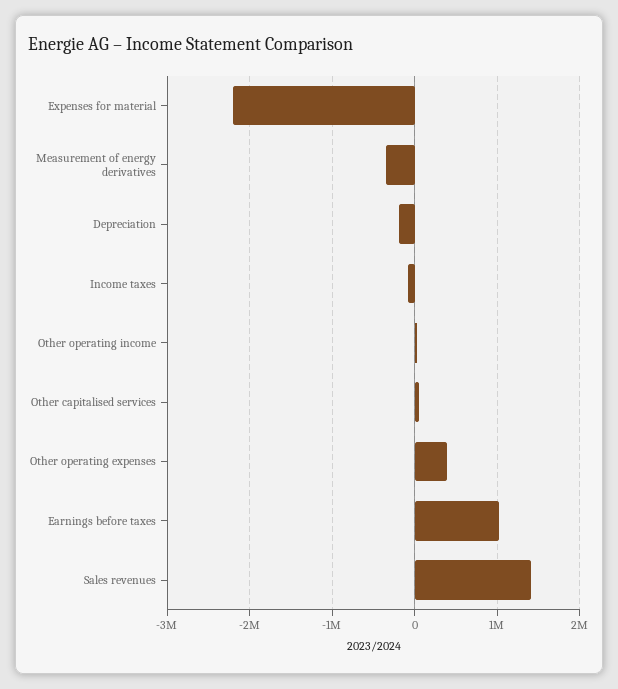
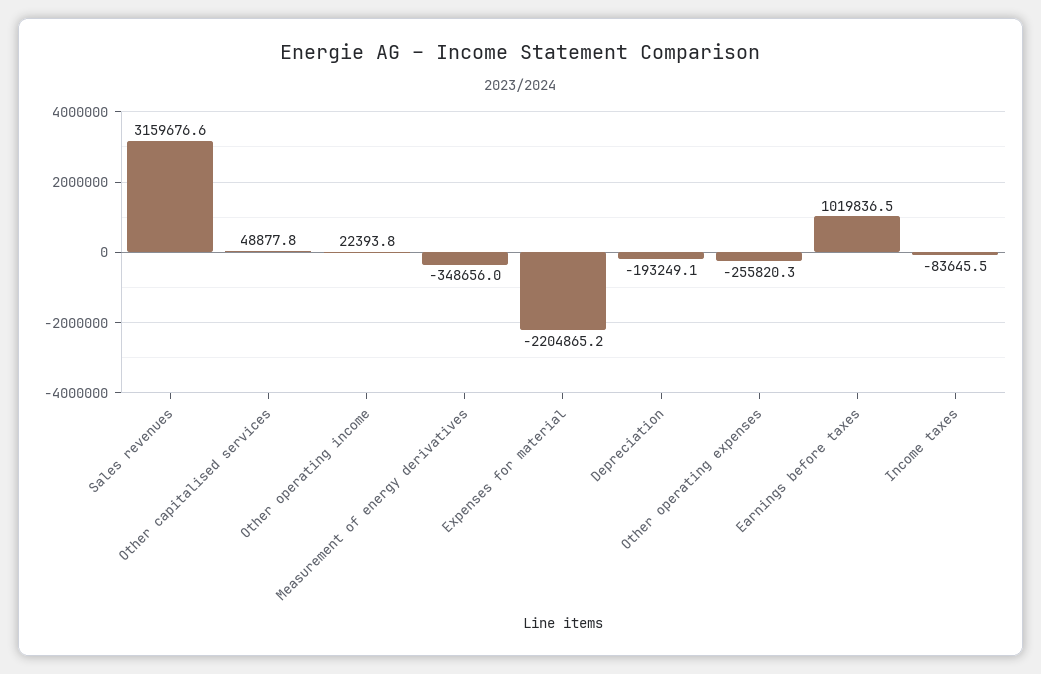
  {
    "Expenses for material": -2204865.2,
    "Measurement of energy derivatives": -348656,
    "Depreciation": -193249.1,
    "Income taxes": -83645.5,
    "Other operating income": 22393.8,
    "Other capitalised services": 48877.8,
-   "Other operating expenses": 400000,
+   "Other operating expenses": -255820.3,
    "Earnings before taxes": 1019836.5,
-   "Sales revenues": 1400000
+   "Sales revenues": 3159676.6
  }

